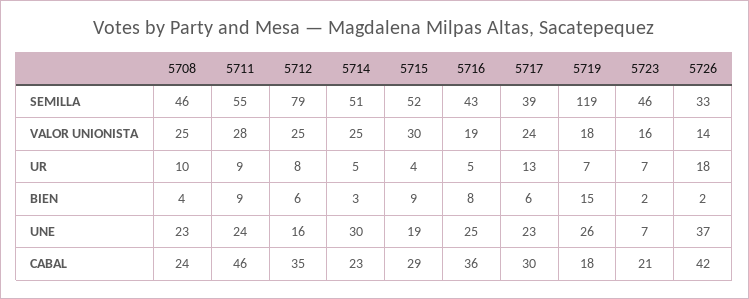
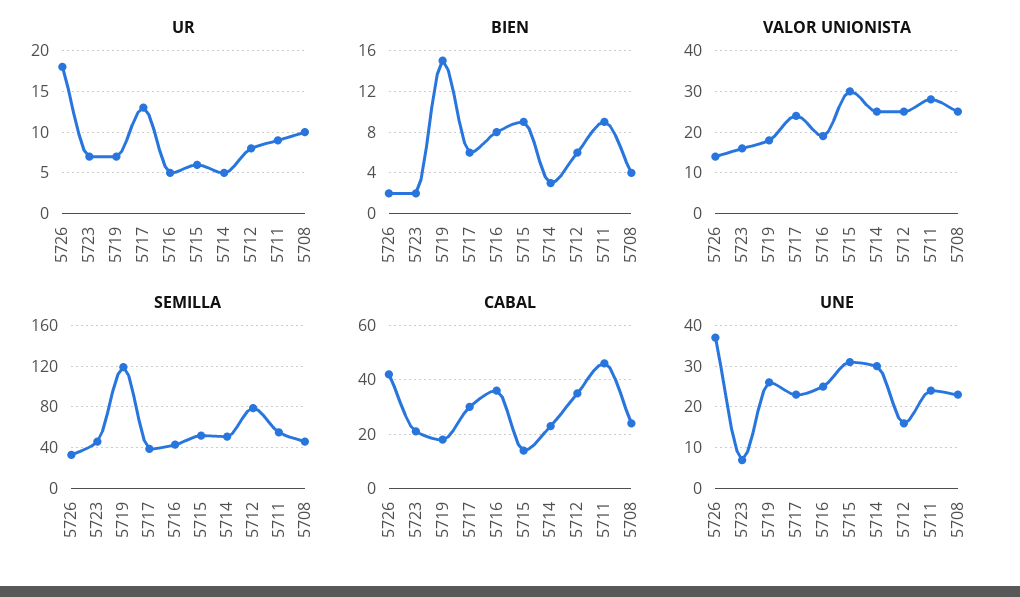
  {
    "SEMILLA": {
      "5708": 46,
      "5711": 55,
      "5712": 79,
      "5714": 51,
      "5715": 52,
      "5716": 43,
      "5717": 39,
      "5719": 119,
      "5723": 46,
      "5726": 33
    },
    "VALOR UNIONISTA": {
      "5708": 25,
      "5711": 28,
      "5712": 25,
      "5714": 25,
      "5715": 30,
      "5716": 19,
      "5717": 24,
      "5719": 18,
      "5723": 16,
      "5726": 14
    },
    "UR": {
      "5708": 10,
      "5711": 9,
      "5712": 8,
      "5714": 5,
-     "5715": 4,
+     "5715": 6,
      "5716": 5,
      "5717": 13,
      "5719": 7,
      "5723": 7,
      "5726": 18
    },
    "BIEN": {
      "5708": 4,
      "5711": 9,
      "5712": 6,
      "5714": 3,
      "5715": 9,
      "5716": 8,
      "5717": 6,
      "5719": 15,
      "5723": 2,
      "5726": 2
    },
    "UNE": {
      "5708": 23,
      "5711": 24,
      "5712": 16,
      "5714": 30,
-     "5715": 19,
+     "5715": 30,
      "5716": 25,
      "5717": 23,
      "5719": 26,
      "5723": 7,
      "5726": 37
    },
    "CABAL": {
      "5708": 24,
      "5711": 46,
      "5712": 35,
      "5714": 23,
-     "5715": 29,
+     "5715": 15,
      "5716": 36,
      "5717": 30,
      "5719": 18,
      "5723": 21,
      "5726": 42
    }
  }

